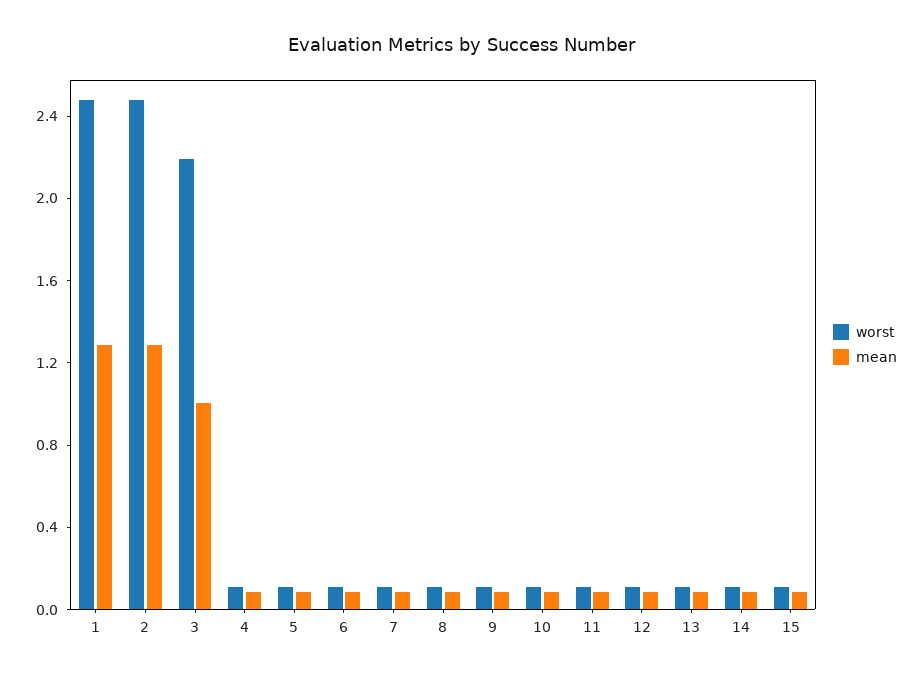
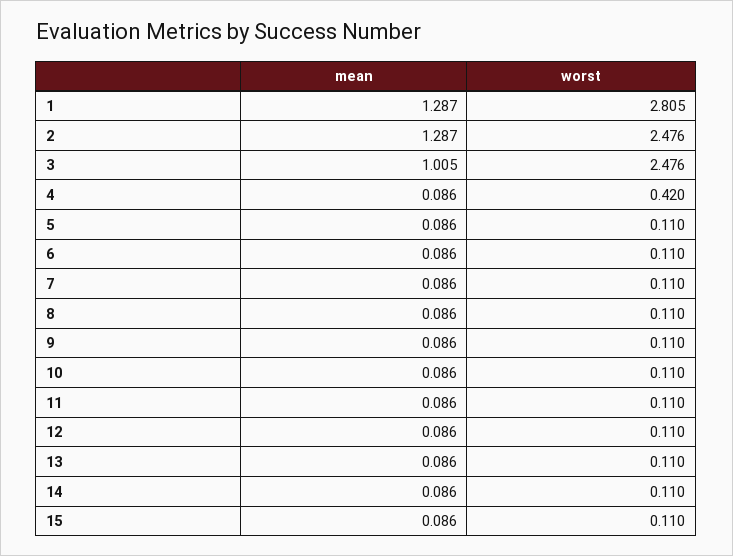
  {
    "worst": {
-     "1": 2.5,
+     "1": 2.805,
      "2": 2.476,
-     "3": 2.2,
+     "3": 2.476,
-     "4": 0.1,
+     "4": 0.42,
      "5": 0.11,
      "6": 0.11,
      "7": 0.11,
      "8": 0.11,
      "9": 0.11,
      "10": 0.11,
      "11": 0.11,
      "12": 0.11,
      "13": 0.11,
      "14": 0.11,
      "15": 0.11
    },
    "mean": {
      "1": 1.287,
      "2": 1.287,
      "3": 1.005,
      "4": 0.086,
      "5": 0.086,
      "6": 0.086,
      "7": 0.086,
      "8": 0.086,
      "9": 0.086,
      "10": 0.086,
      "11": 0.086,
      "12": 0.086,
      "13": 0.086,
      "14": 0.086,
      "15": 0.086
    }
  }

